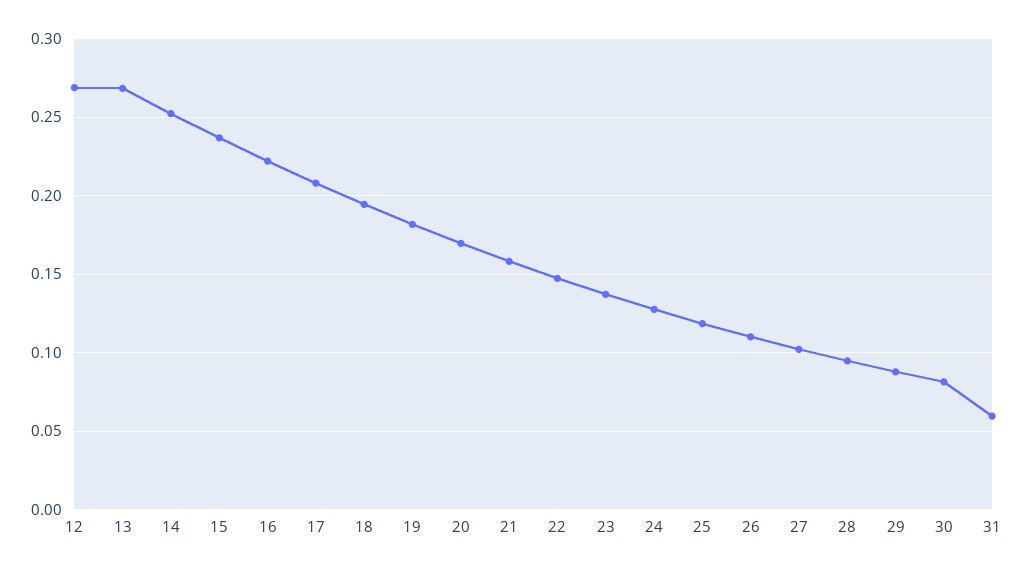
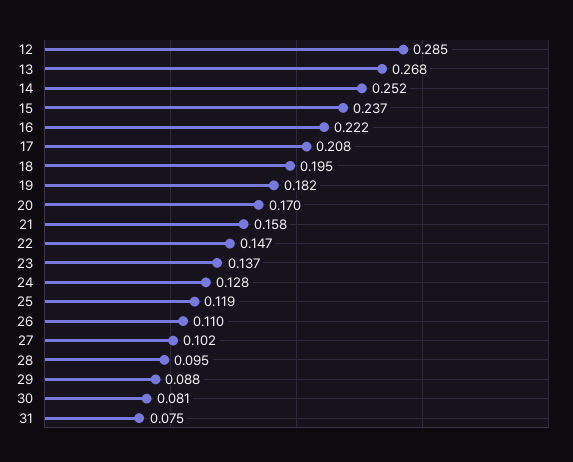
  {
-   "12": 0.27,
+   "12": 0.285,
    "13": 0.268,
    "14": 0.252,
    "15": 0.237,
    "16": 0.222,
    "17": 0.208,
    "18": 0.195,
    "19": 0.182,
    "20": 0.17,
    "21": 0.158,
    "22": 0.147,
    "23": 0.137,
    "24": 0.128,
    "25": 0.119,
    "26": 0.11,
    "27": 0.102,
    "28": 0.095,
    "29": 0.088,
    "30": 0.081,
-   "31": 0.06
+   "31": 0.075
  }

